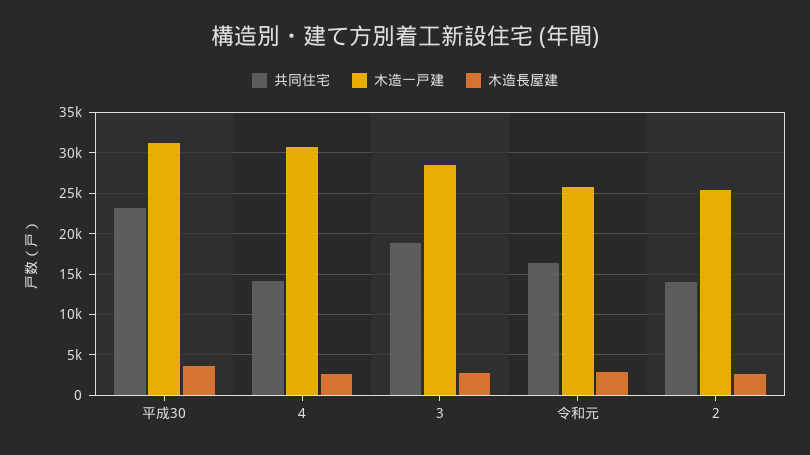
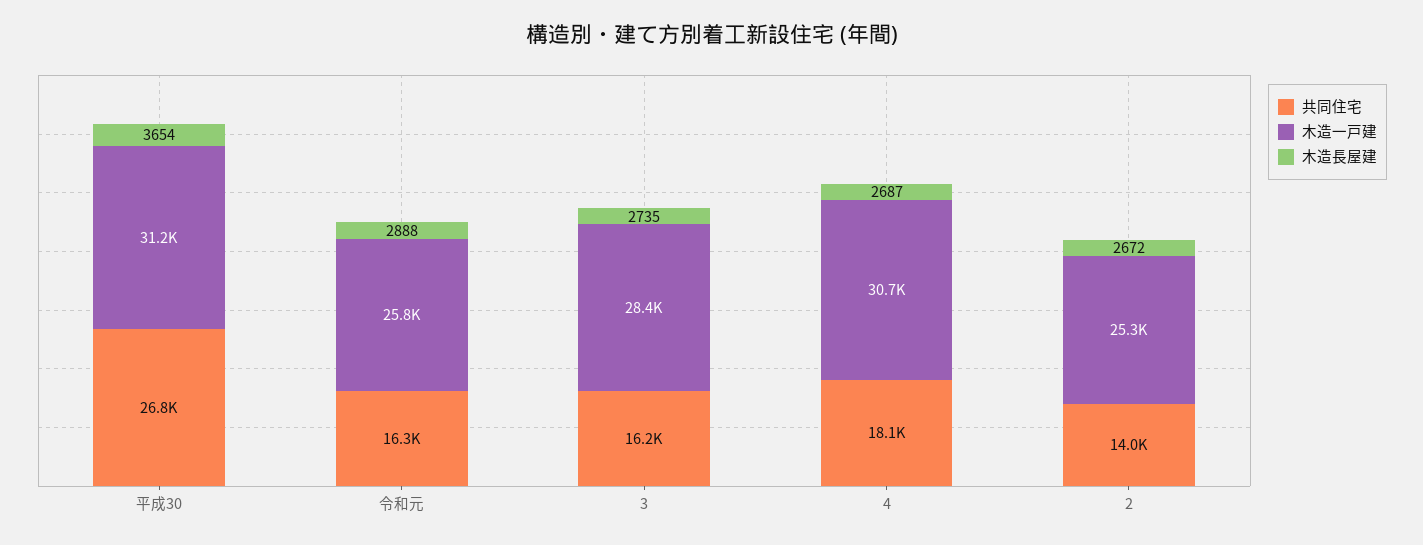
  {
    "共同住宅": {
-     "平成30": 23000,
+     "平成30": 26800,
-     "4": 14000,
+     "4": 18100,
-     "3": 19000,
+     "3": 16200,
      "令和元": 16300,
      "2": 14000
    },
    "木造一戸建": {
      "平成30": 31200,
      "4": 30700,
      "3": 28400,
      "令和元": 25800,
      "2": 25300
    },
    "木造長屋建": {
      "平成30": 3654,
      "4": 2687,
      "3": 2735,
      "令和元": 2888,
      "2": 2672
    }
  }

